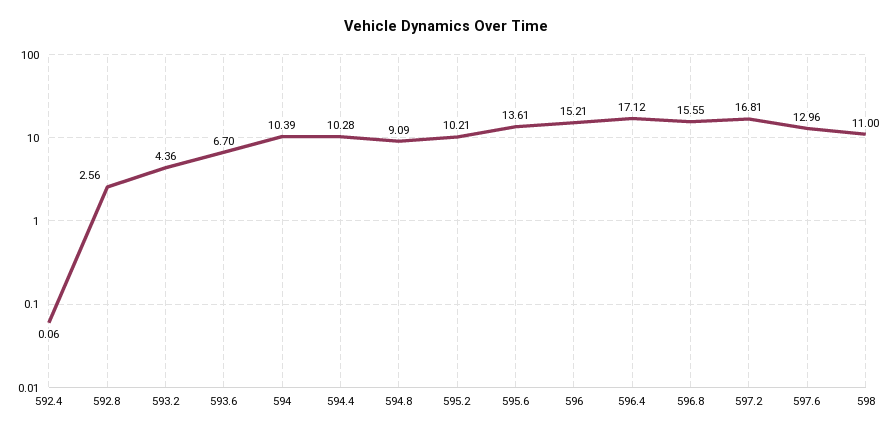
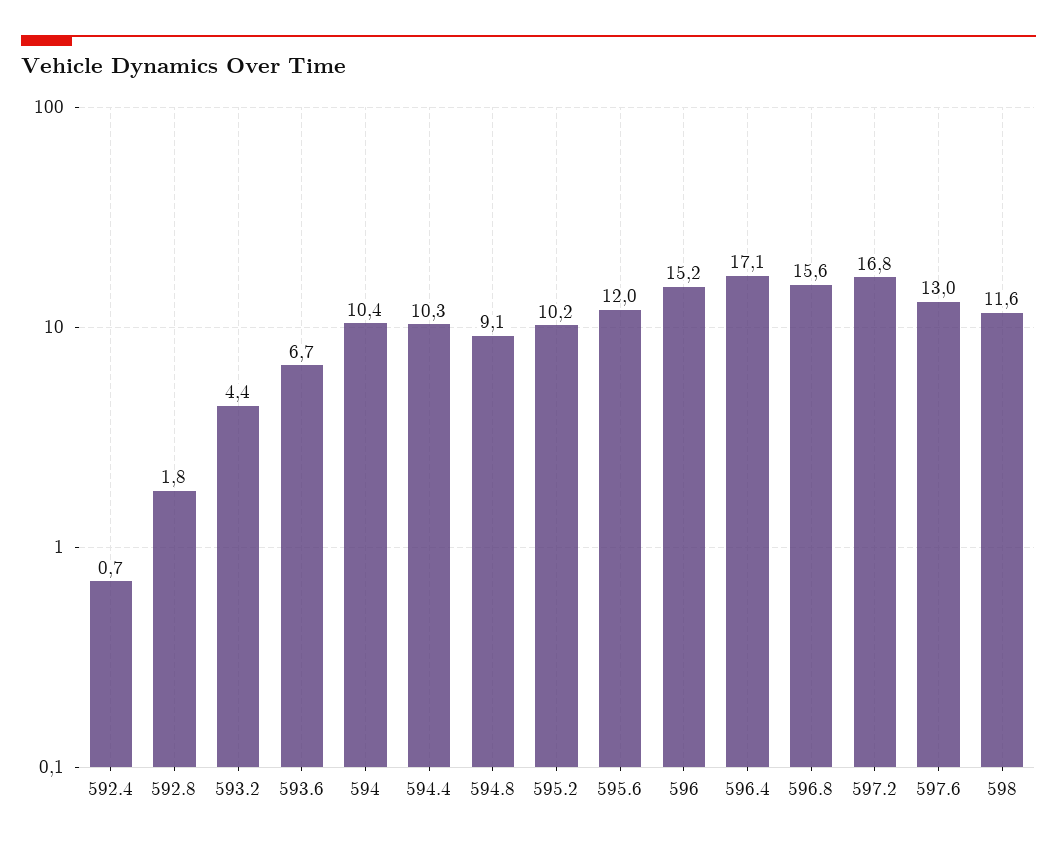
  {
-   "592.4": 0.06,
+   "592.4": 0.7,
-   "592.8": 2.56,
+   "592.8": 1.8,
    "593.2": 4.36,
    "593.6": 6.7,
    "594": 10.39,
    "594.4": 10.28,
    "594.8": 9.09,
    "595.2": 10.21,
-   "595.6": 13.61,
+   "595.6": 12,
    "596": 15.21,
    "596.4": 17.12,
    "596.8": 15.55,
    "597.2": 16.81,
    "597.6": 12.96,
-   "598": 11
+   "598": 11.6
  }

